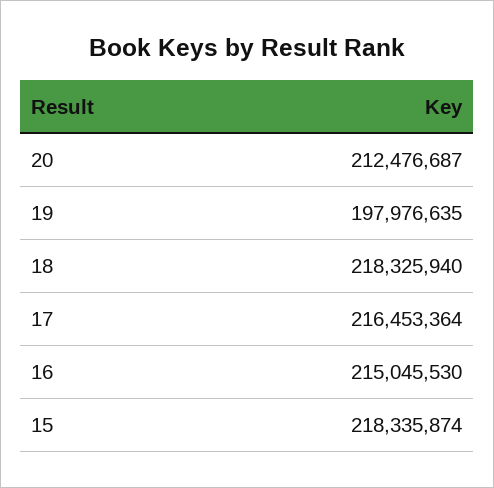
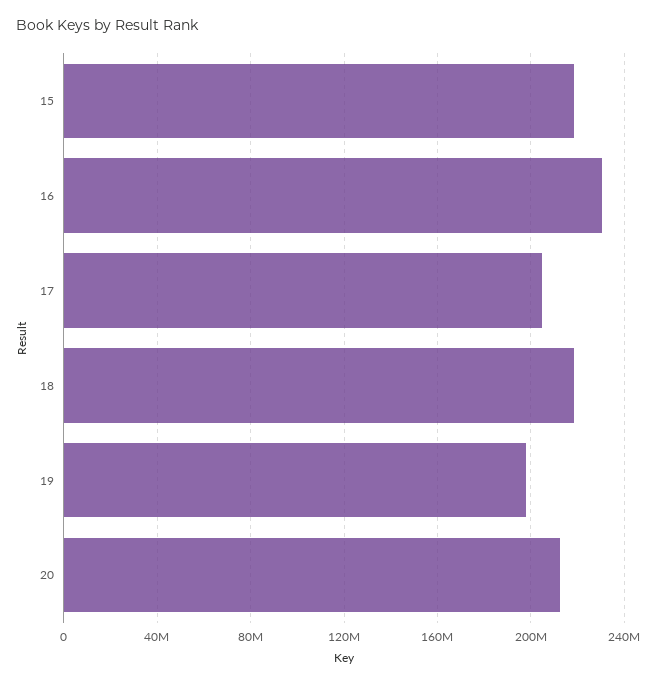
  {
    "20": 212476687,
    "19": 197976635,
    "18": 218325940,
-   "17": 216453364,
+   "17": 205000000,
-   "16": 215045530,
+   "16": 230000000,
    "15": 218335874
  }

